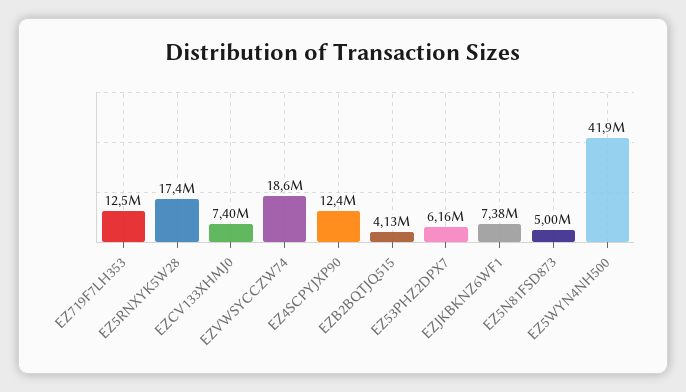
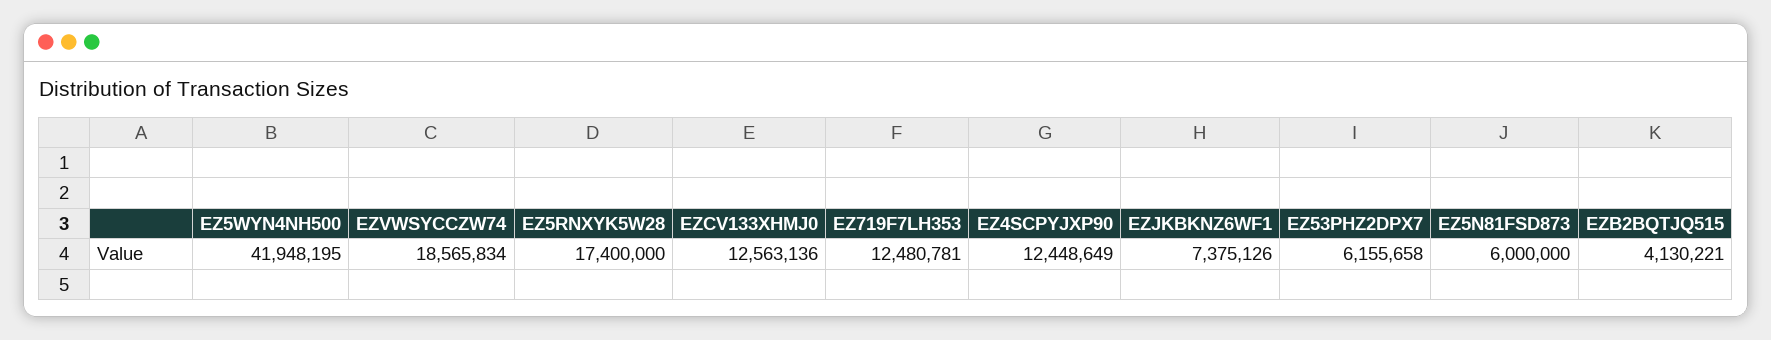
  {
    "EZ719F7LH353": 12480781,
    "EZ5RNXYK5W28": 17400000,
-   "EZCV133XHMJ0": 7400000,
+   "EZCV133XHMJ0": 12563136,
    "EZVWSYCCZW74": 18565834,
    "EZ4SCPYJXP90": 12448649,
    "EZB2BQTJQ515": 4130221,
    "EZ53PHZ2DPX7": 6155658,
    "EZJKBKNZ6WF1": 7375126,
-   "EZ5N81FSD873": 5000000,
+   "EZ5N81FSD873": 6000000,
    "EZ5WYN4NH500": 41948195
  }

